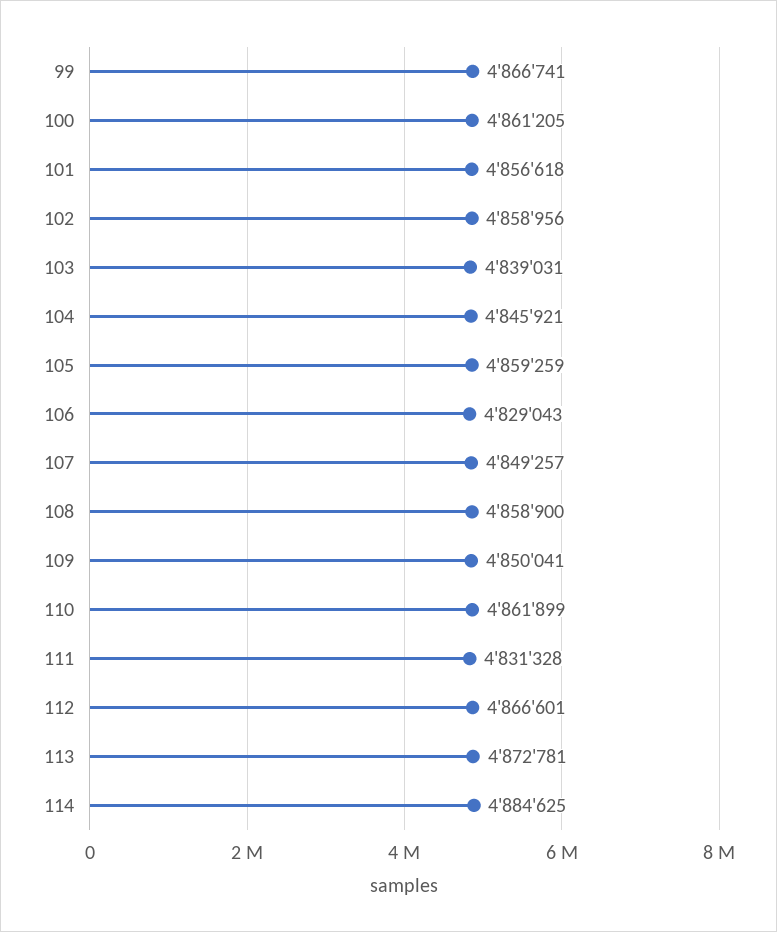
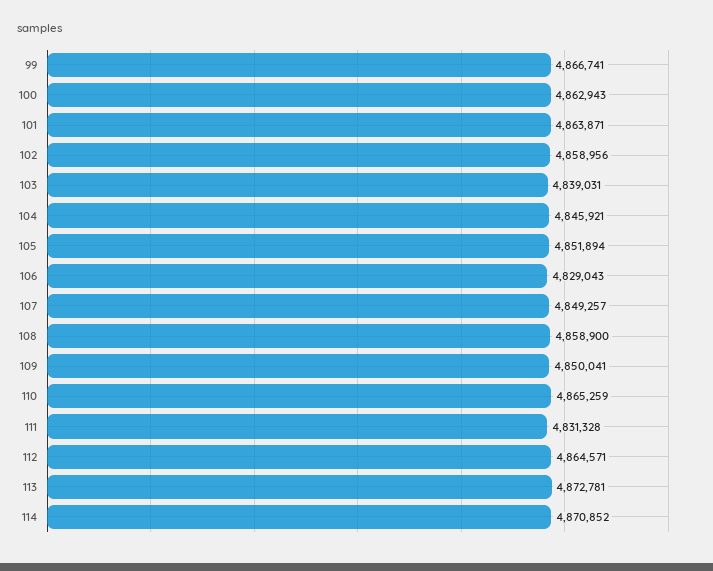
  {
    "99": 4866741,
-   "100": 4861205,
+   "100": 4862943,
-   "101": 4856618,
+   "101": 4863871,
    "102": 4858956,
    "103": 4839031,
    "104": 4845921,
-   "105": 4859259,
+   "105": 4851894,
    "106": 4829043,
    "107": 4849257,
    "108": 4858900,
    "109": 4850041,
-   "110": 4861899,
+   "110": 4865259,
    "111": 4831328,
-   "112": 4866601,
+   "112": 4864571,
    "113": 4872781,
-   "114": 4884625
+   "114": 4870852
  }

